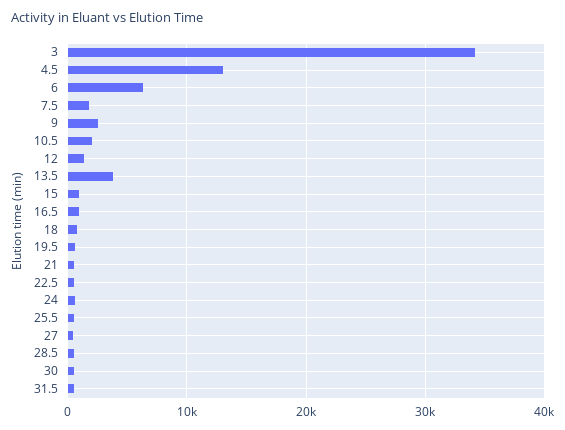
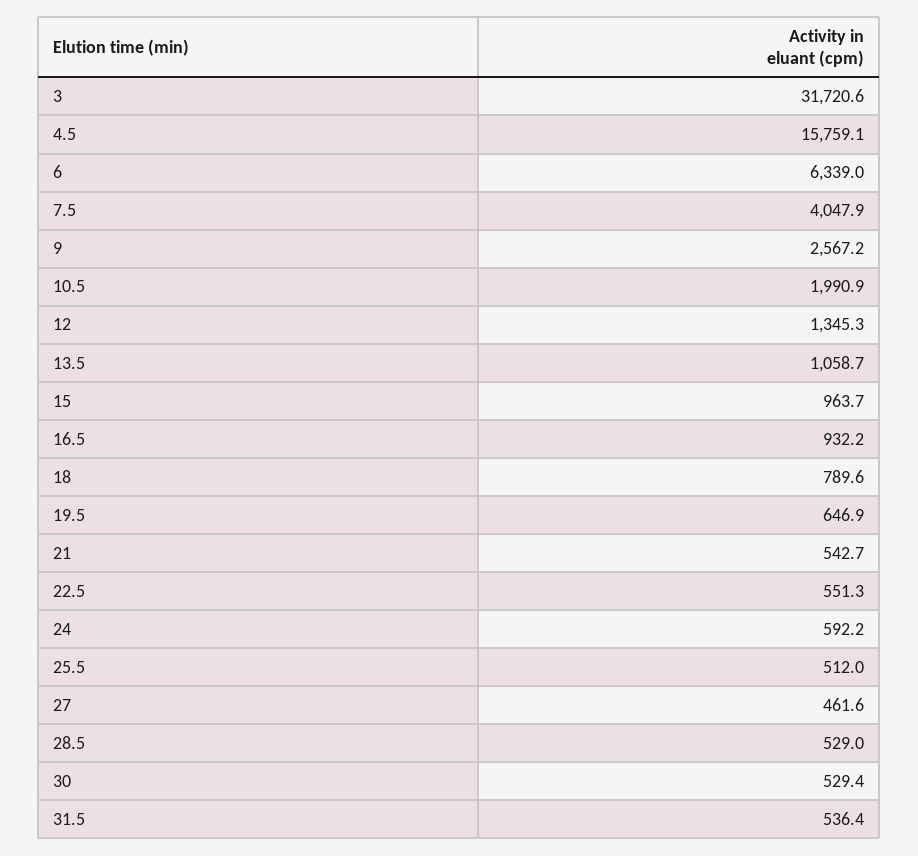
  {
-   "3": 34000,
+   "3": 31720.6,
-   "4.5": 13000,
+   "4.5": 15759.1,
    "6": 6339,
-   "7.5": 2000,
+   "7.5": 4047.9,
    "9": 2567.2,
    "10.5": 1990.9,
    "12": 1345.3,
-   "13.5": 4000,
+   "13.5": 1058.7,
    "15": 963.7,
    "16.5": 932.2,
    "18": 789.6,
    "19.5": 646.9,
    "21": 542.7,
    "22.5": 551.3,
    "24": 592.2,
    "25.5": 512,
    "27": 461.6,
    "28.5": 529,
    "30": 529.4,
    "31.5": 536.4
  }

